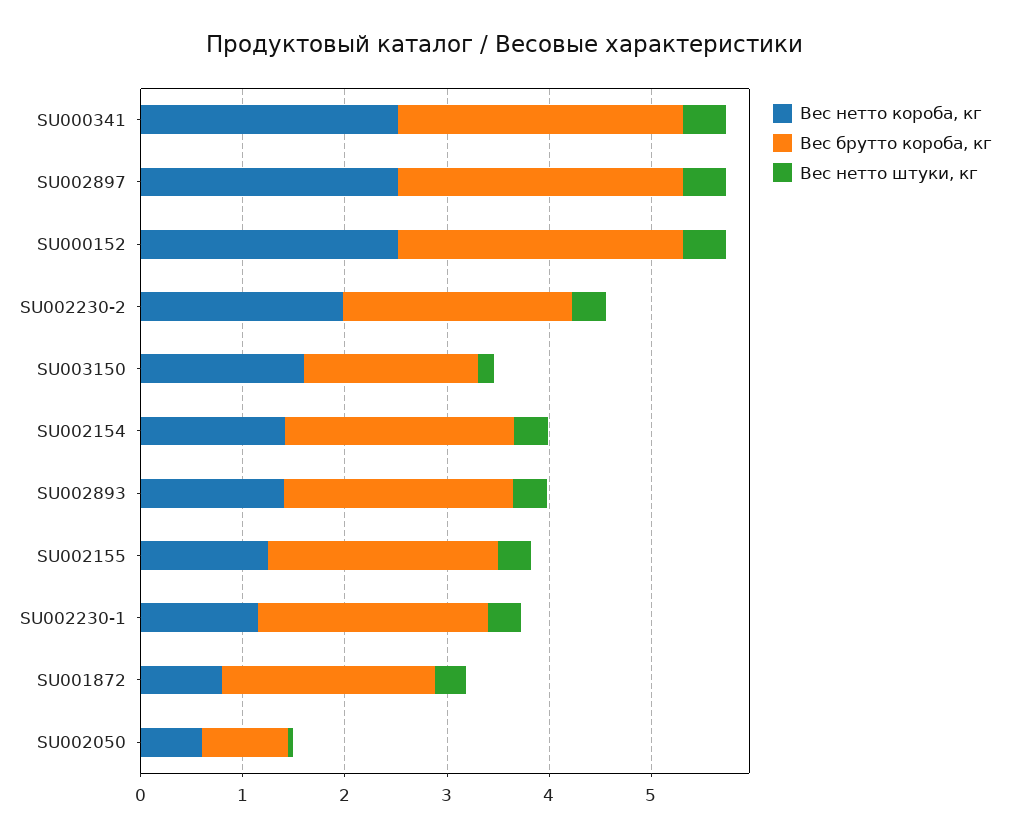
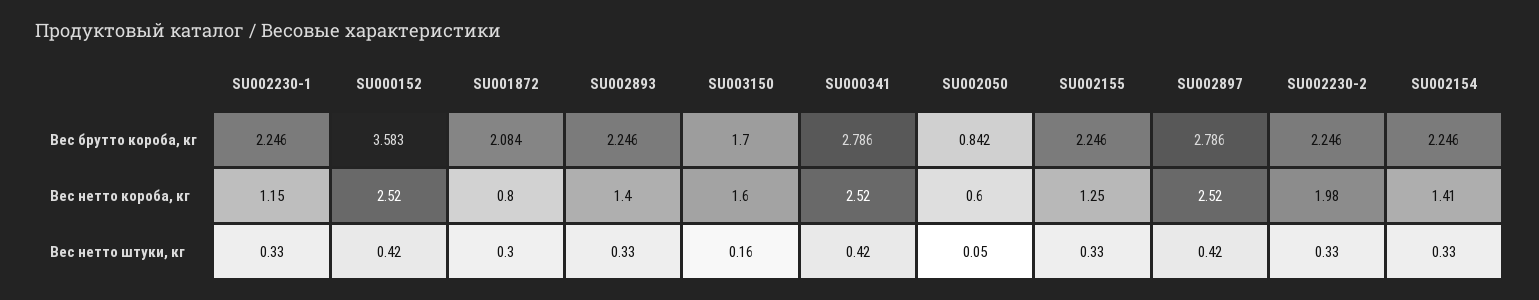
  {
    "Вес нетто короба, кг": {
      "SU000341": 2.52,
      "SU002897": 2.52,
      "SU000152": 2.52,
      "SU002230-2": 1.98,
      "SU003150": 1.6,
      "SU002154": 1.41,
      "SU002893": 1.4,
      "SU002155": 1.25,
      "SU002230-1": 1.15,
      "SU001872": 0.8,
      "SU002050": 0.6
    },
    "Вес брутто короба, кг": {
      "SU000341": 2.786,
      "SU002897": 2.786,
-     "SU000152": 2.8,
+     "SU000152": 3.583,
      "SU002230-2": 2.246,
      "SU003150": 1.7,
      "SU002154": 2.246,
      "SU002893": 2.246,
      "SU002155": 2.246,
      "SU002230-1": 2.246,
      "SU001872": 2.084,
      "SU002050": 0.842
    },
    "Вес нетто штуки, кг": {
      "SU000341": 0.42,
      "SU002897": 0.42,
      "SU000152": 0.42,
      "SU002230-2": 0.33,
      "SU003150": 0.16,
      "SU002154": 0.33,
      "SU002893": 0.33,
      "SU002155": 0.33,
      "SU002230-1": 0.33,
      "SU001872": 0.3,
      "SU002050": 0.05
    }
  }

